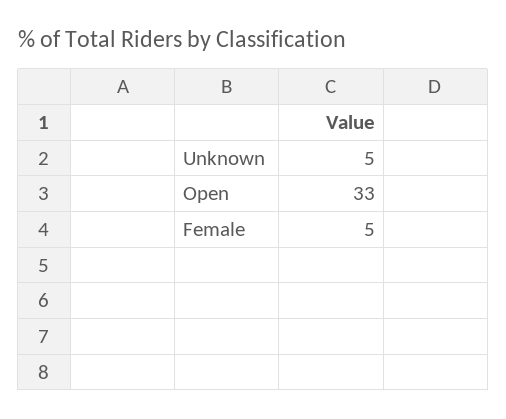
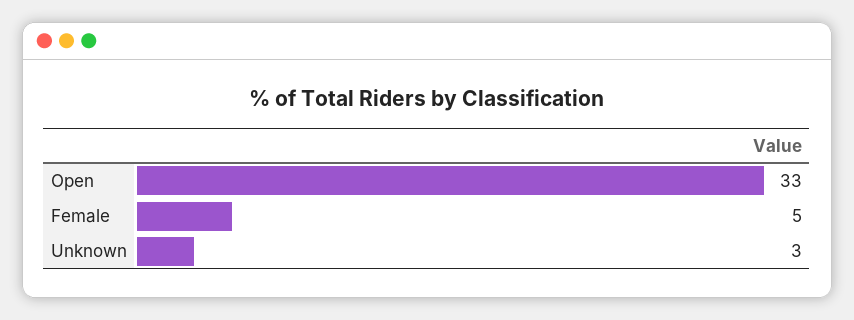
  {
-   "Unknown": 5,
+   "Unknown": 3,
    "Open": 33,
    "Female": 5
  }

